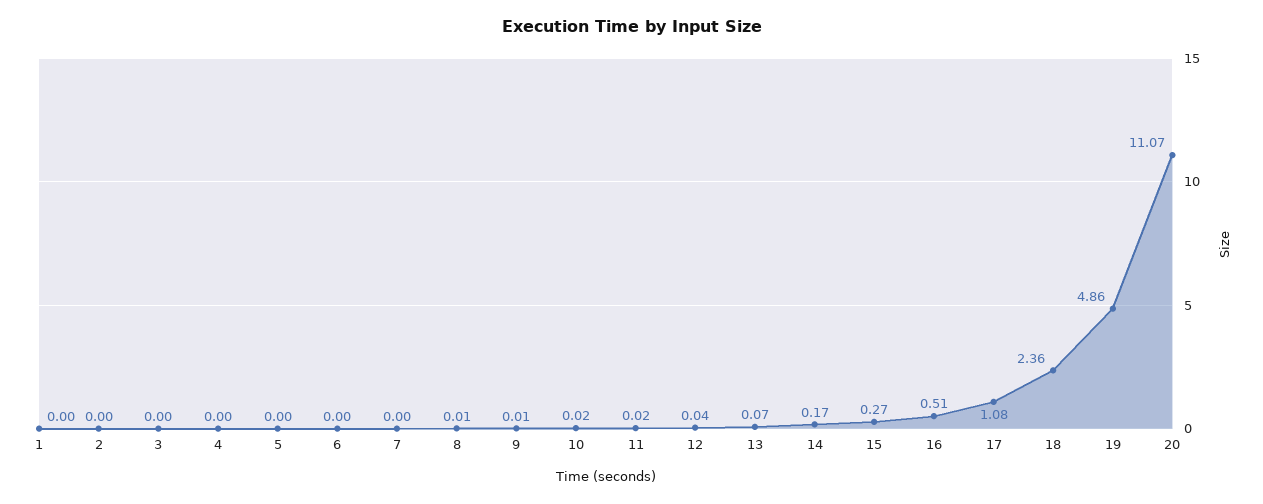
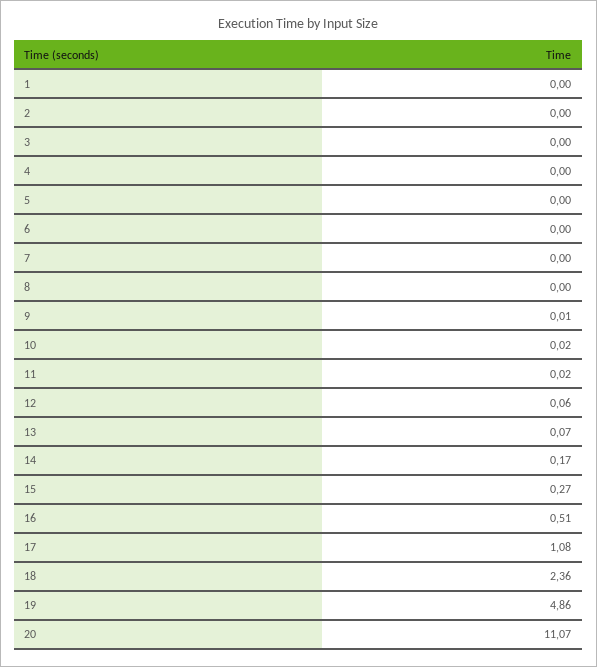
  {
    "1": 0,
    "2": 0,
    "3": 0,
    "4": 0,
    "5": 0,
    "6": 0,
    "7": 0,
-   "8": 0.01,
+   "8": 0,
    "9": 0.01,
    "10": 0.02,
    "11": 0.02,
-   "12": 0.04,
+   "12": 0.06,
    "13": 0.07,
    "14": 0.17,
    "15": 0.27,
    "16": 0.51,
    "17": 1.08,
    "18": 2.36,
    "19": 4.86,
    "20": 11.07
  }

